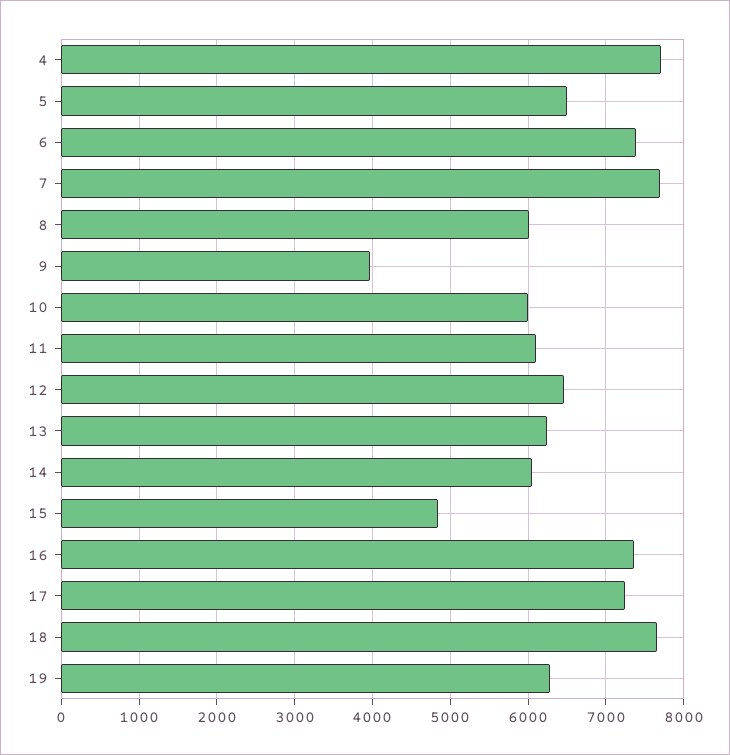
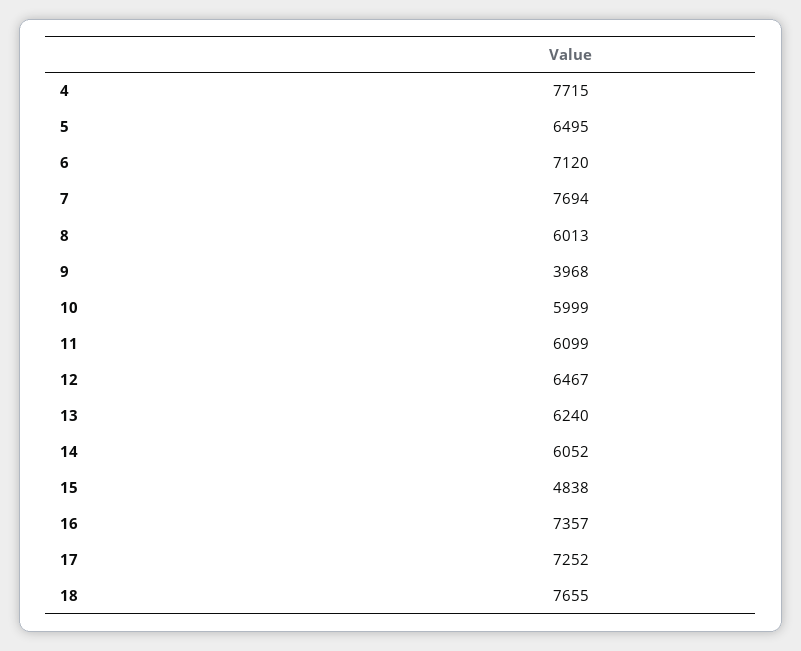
  {
    "4": 7715,
    "5": 6495,
-   "6": 7400,
+   "6": 7120,
    "7": 7694,
    "8": 6013,
    "9": 3968,
    "10": 5999,
    "11": 6099,
    "12": 6467,
    "13": 6240,
    "14": 6052,
    "15": 4838,
    "16": 7357,
    "17": 7252,
-   "18": 7655,
+   "18": 7655
-   "19": 6300
  }

